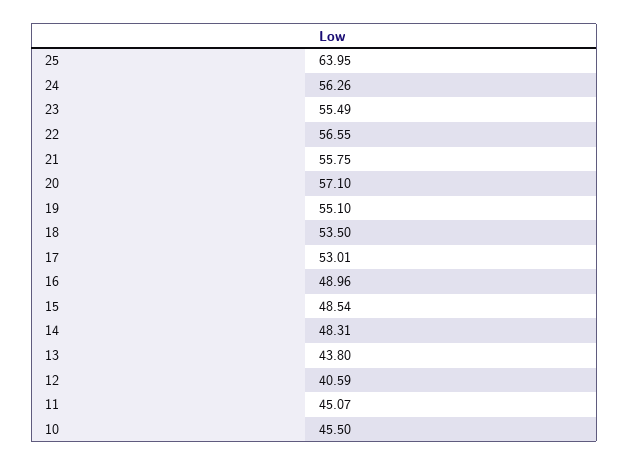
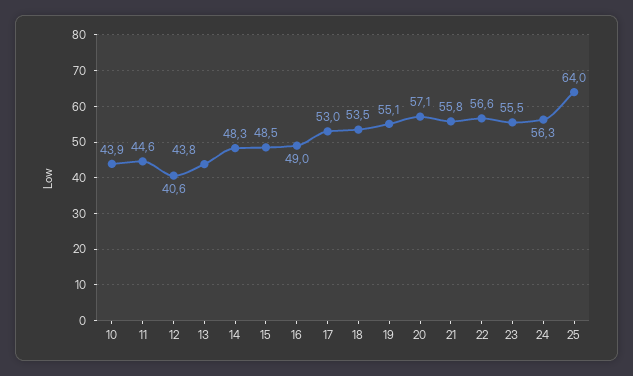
  {
    "25": 63.95,
    "24": 56.26,
    "23": 55.49,
    "22": 56.55,
    "21": 55.75,
    "20": 57.1,
    "19": 55.1,
    "18": 53.5,
    "17": 53.01,
    "16": 48.96,
    "15": 48.54,
    "14": 48.31,
    "13": 43.8,
    "12": 40.59,
-   "11": 45.07,
+   "11": 44.6,
-   "10": 45.5
+   "10": 43.9
  }

